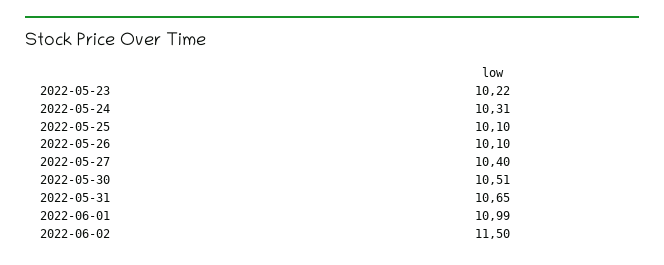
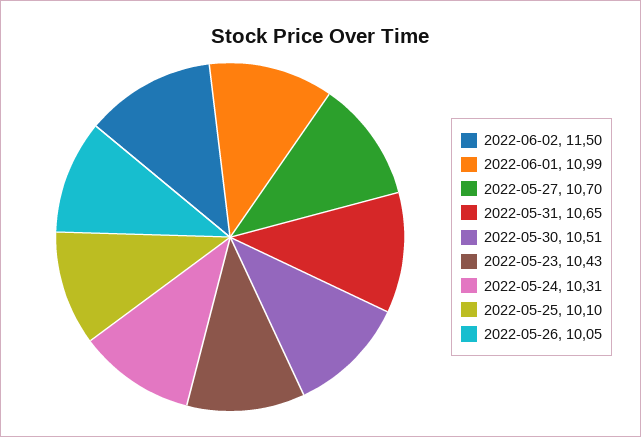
  {
-   "2022-05-23": 10.22,
+   "2022-05-23": 10.43,
    "2022-05-24": 10.31,
    "2022-05-25": 10.1,
-   "2022-05-26": 10.1,
+   "2022-05-26": 10.05,
-   "2022-05-27": 10.4,
+   "2022-05-27": 10.7,
    "2022-05-30": 10.51,
    "2022-05-31": 10.65,
    "2022-06-01": 10.99,
    "2022-06-02": 11.5
  }

